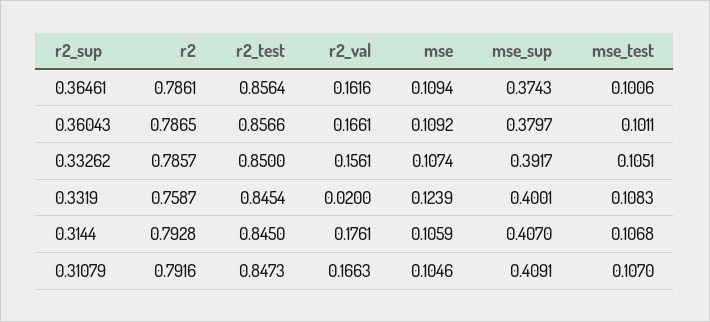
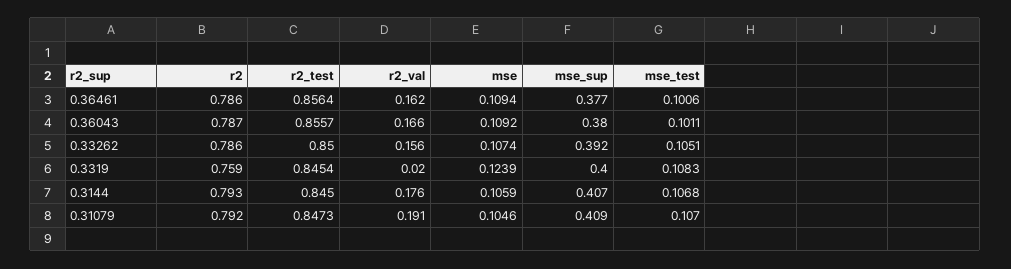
  {
    "r2": {
      "0.36461": 0.7861,
      "0.36043": 0.7865,
      "0.33262": 0.7857,
      "0.3319": 0.7587,
      "0.3144": 0.7928,
      "0.31079": 0.7916
    },
    "r2_test": {
      "0.36461": 0.8564,
-     "0.36043": 0.8566,
+     "0.36043": 0.8557,
      "0.33262": 0.85,
      "0.3319": 0.8454,
      "0.3144": 0.845,
      "0.31079": 0.8473
    },
    "r2_val": {
      "0.36461": 0.1616,
      "0.36043": 0.1661,
      "0.33262": 0.1561,
      "0.3319": 0.02,
      "0.3144": 0.1761,
-     "0.31079": 0.1663
+     "0.31079": 0.191
    },
    "mse": {
      "0.36461": 0.1094,
      "0.36043": 0.1092,
      "0.33262": 0.1074,
      "0.3319": 0.1239,
      "0.3144": 0.1059,
      "0.31079": 0.1046
    },
    "mse_sup": {
-     "0.36461": 0.3743,
+     "0.36461": 0.377,
      "0.36043": 0.3797,
      "0.33262": 0.3917,
      "0.3319": 0.4001,
      "0.3144": 0.407,
      "0.31079": 0.4091
    },
    "mse_test": {
      "0.36461": 0.1006,
      "0.36043": 0.1011,
      "0.33262": 0.1051,
      "0.3319": 0.1083,
      "0.3144": 0.1068,
      "0.31079": 0.107
    }
  }

